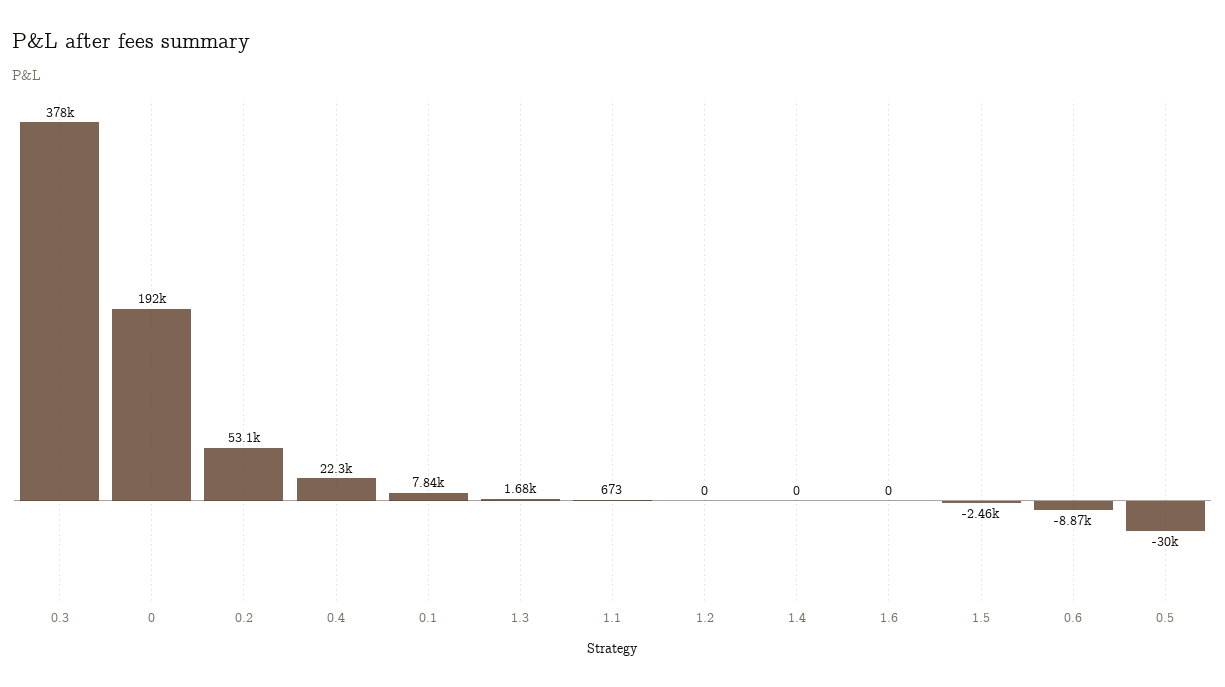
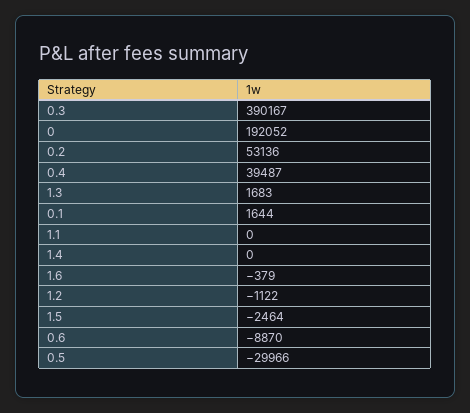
  {
-   "0.3": 378000,
+   "0.3": 390167,
    "0": 192052,
    "0.2": 53136,
-   "0.4": 22300,
+   "0.4": 39487,
-   "0.1": 7840,
+   "0.1": 1644,
    "1.3": 1683,
-   "1.1": 673,
+   "1.1": 0,
-   "1.2": 0,
+   "1.2": -1122,
    "1.4": 0,
-   "1.6": 0,
+   "1.6": -379,
    "1.5": -2464,
    "0.6": -8870,
    "0.5": -29966
  }

